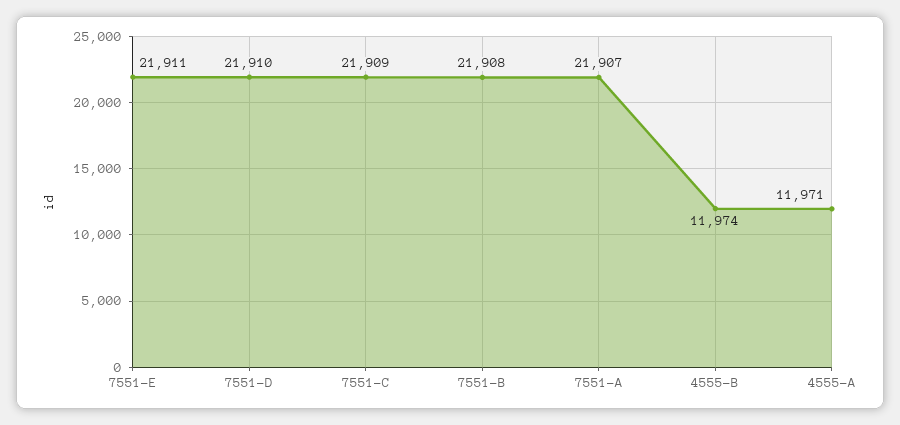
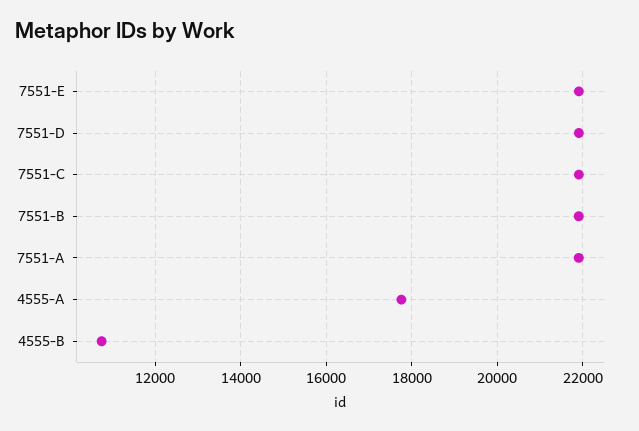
  {
    "7551-E": 21911,
    "7551-D": 21910,
    "7551-C": 21909,
    "7551-B": 21908,
    "7551-A": 21907,
-   "4555-B": 11974,
+   "4555-B": 10800,
-   "4555-A": 11971
+   "4555-A": 17800
  }

